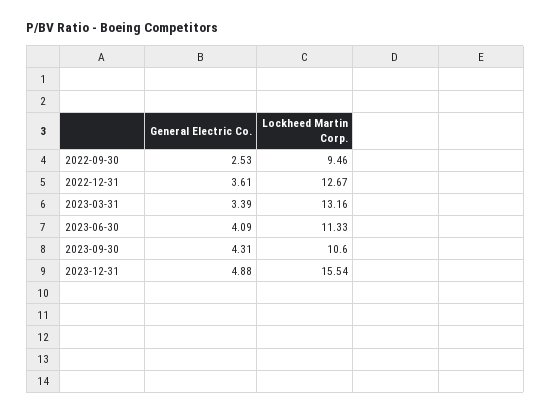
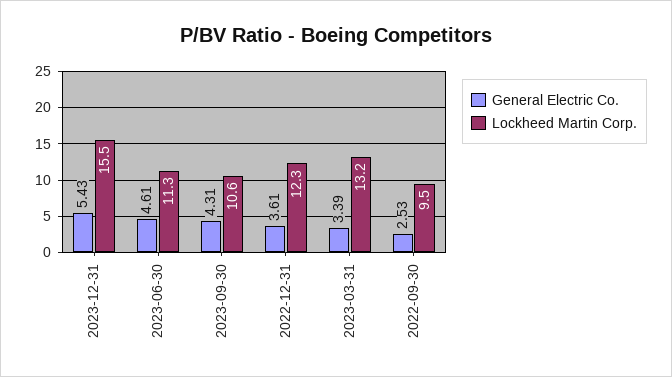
  {
    "General Electric Co.": {
      "2022-09-30": 2.53,
      "2022-12-31": 3.61,
      "2023-03-31": 3.39,
-     "2023-06-30": 4.09,
+     "2023-06-30": 4.61,
      "2023-09-30": 4.31,
-     "2023-12-31": 4.88
+     "2023-12-31": 5.43
    },
    "Lockheed Martin Corp.": {
      "2022-09-30": 9.46,
-     "2022-12-31": 12.67,
+     "2022-12-31": 12.3,
      "2023-03-31": 13.16,
      "2023-06-30": 11.33,
      "2023-09-30": 10.6,
      "2023-12-31": 15.54
    }
  }

